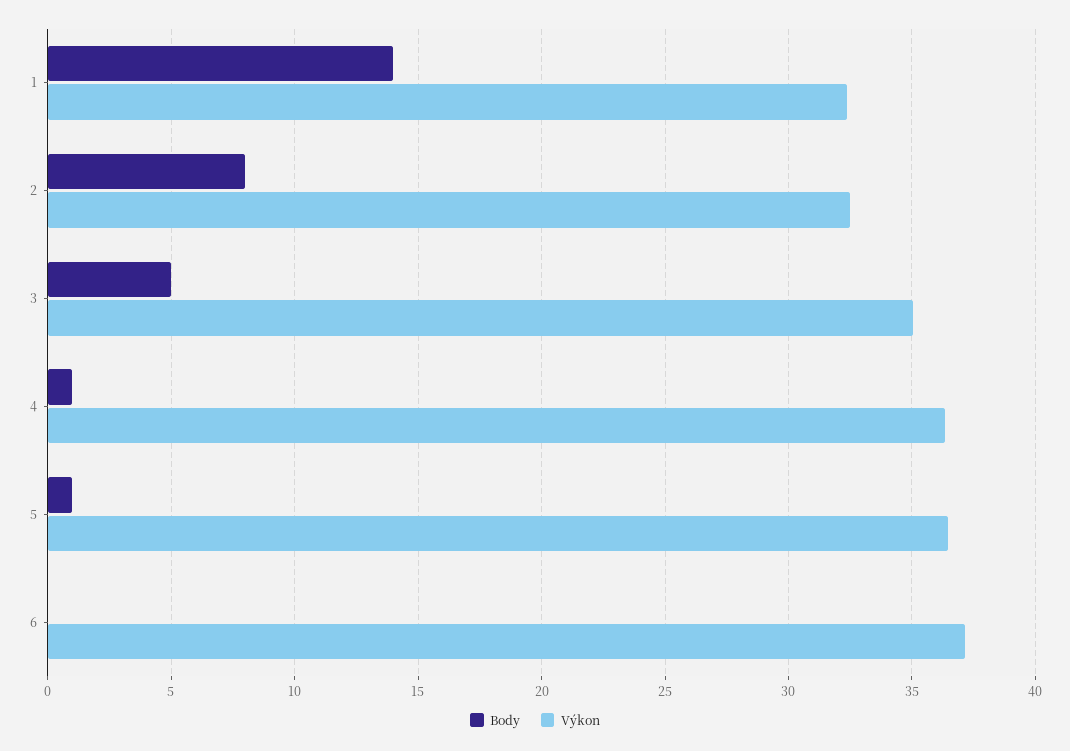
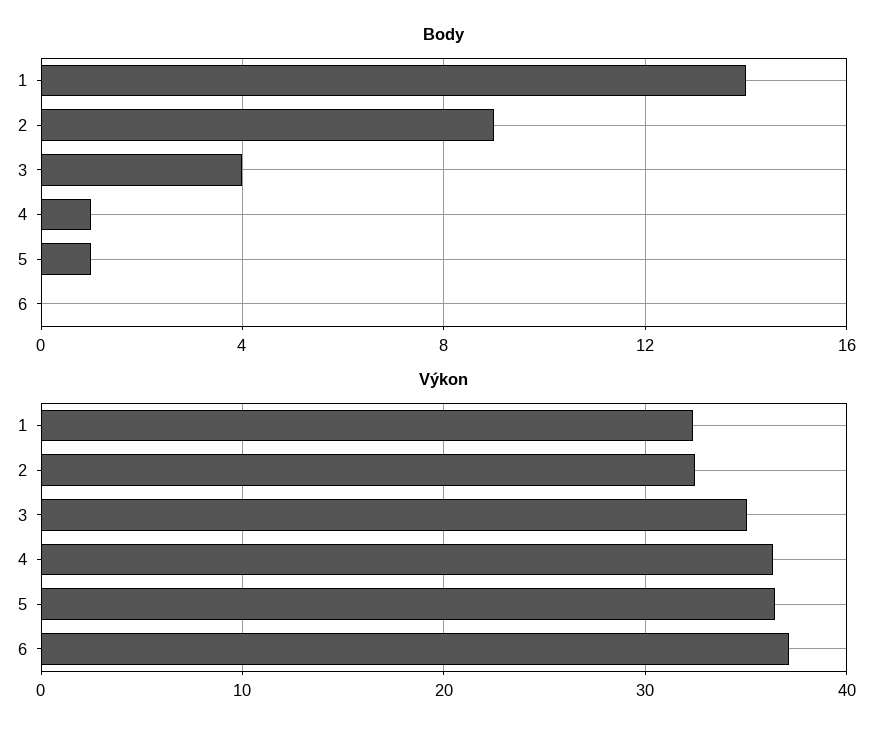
  {
    "Body": {
      "1": 14,
-     "2": 8,
+     "2": 9,
-     "3": 5,
+     "3": 4,
      "4": 1,
      "5": 1,
      "6": 0
    },
    "Výkon": {
      "1": 32.5,
      "2": 32.5,
      "3": 35,
      "4": 36.5,
      "5": 36.5,
      "6": 37
    }
  }

